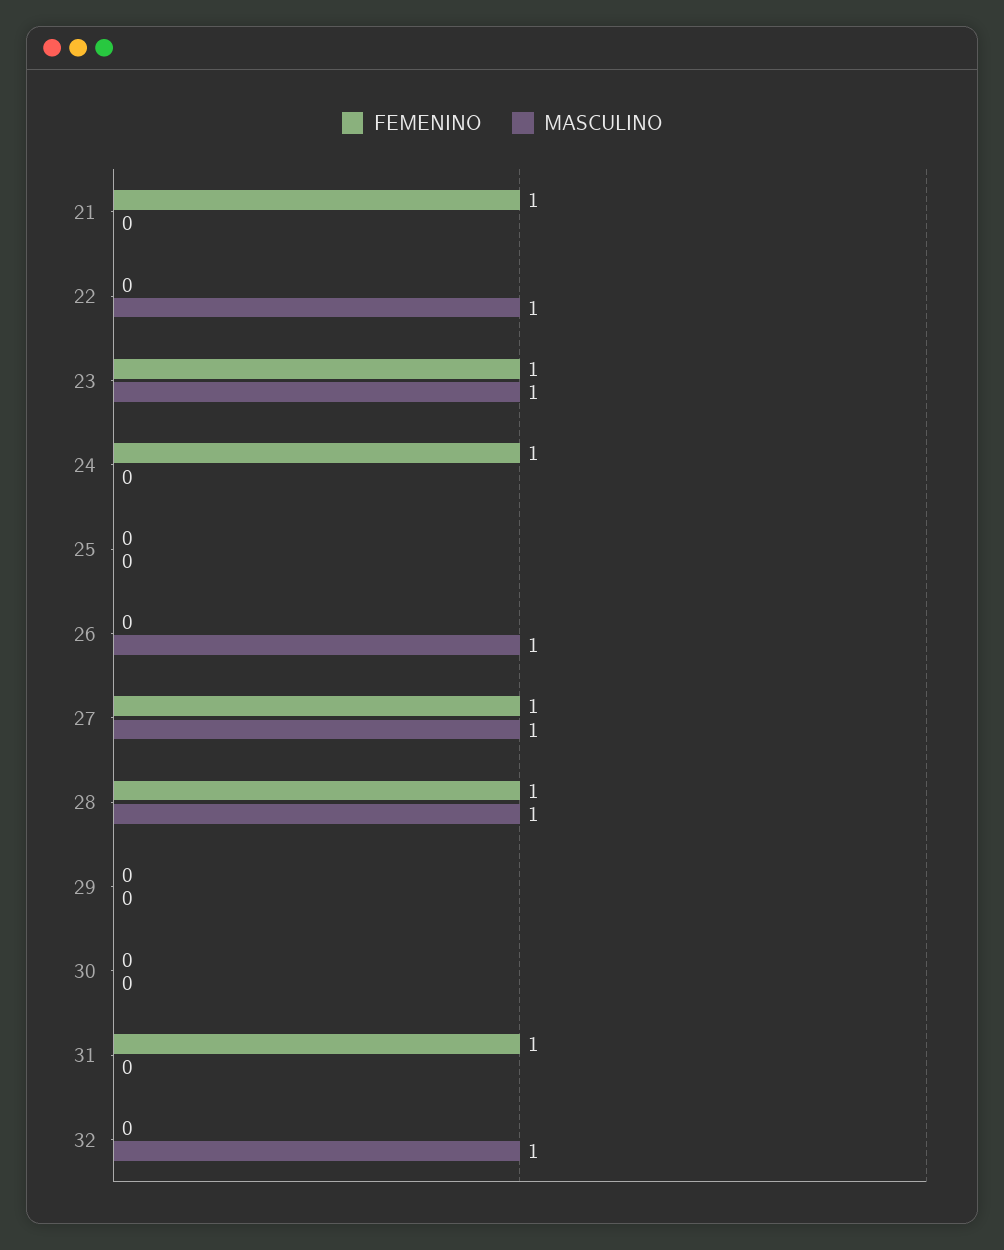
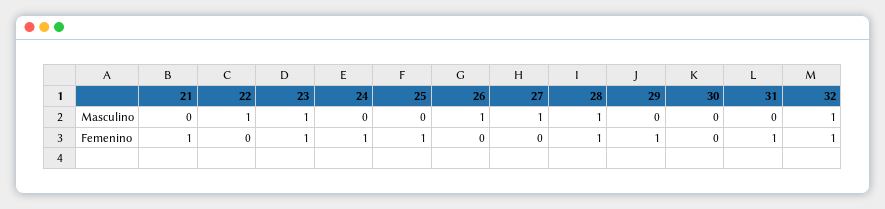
  {
    "FEMENINO": {
      "21": 1,
      "22": 0,
      "23": 1,
      "24": 1,
-     "25": 0,
+     "25": 1,
      "26": 0,
-     "27": 1,
+     "27": 0,
      "28": 1,
-     "29": 0,
+     "29": 1,
      "30": 0,
      "31": 1,
-     "32": 0
+     "32": 1
    },
    "MASCULINO": {
      "21": 0,
      "22": 1,
      "23": 1,
      "24": 0,
      "25": 0,
      "26": 1,
      "27": 1,
      "28": 1,
      "29": 0,
      "30": 0,
      "31": 0,
      "32": 1
    }
  }

